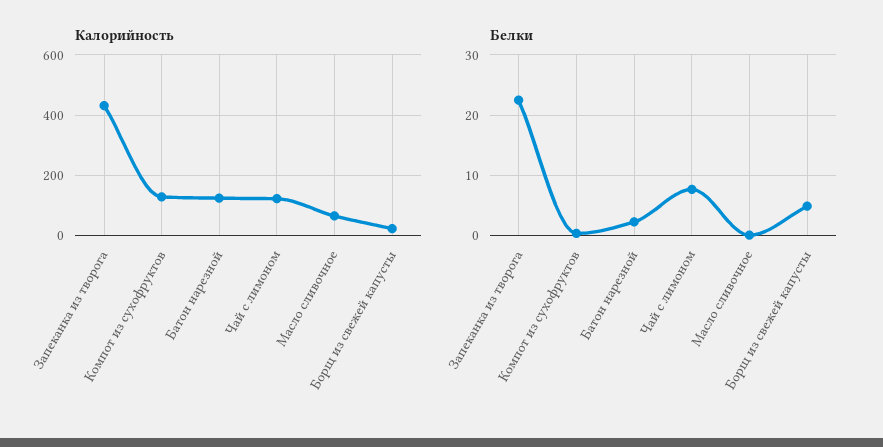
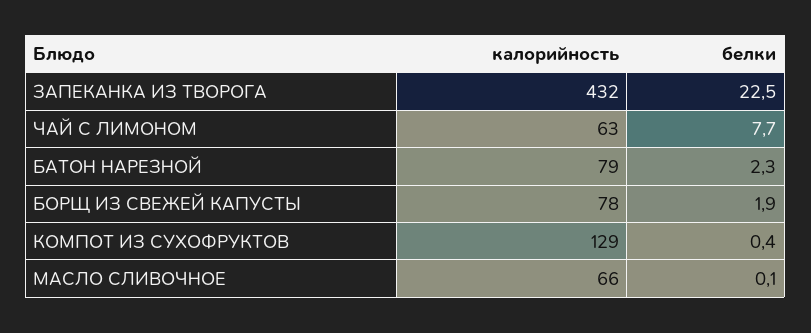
  {
    "Калорийность": {
      "Запеканка из творога": 432,
      "Компот из сухофруктов": 129,
-     "Батон нарезной": 120,
+     "Батон нарезной": 79,
-     "Чай с лимоном": 120,
+     "Чай с лимоном": 63,
      "Масло сливочное": 66,
-     "Борщ из свежей капусты": 20
+     "Борщ из свежей капусты": 78
    },
    "Белки": {
      "Запеканка из творога": 22.5,
      "Компот из сухофруктов": 0.4,
      "Батон нарезной": 2.3,
      "Чай с лимоном": 7.7,
      "Масло сливочное": 0.1,
-     "Борщ из свежей капусты": 5
+     "Борщ из свежей капусты": 1.9
    }
  }

